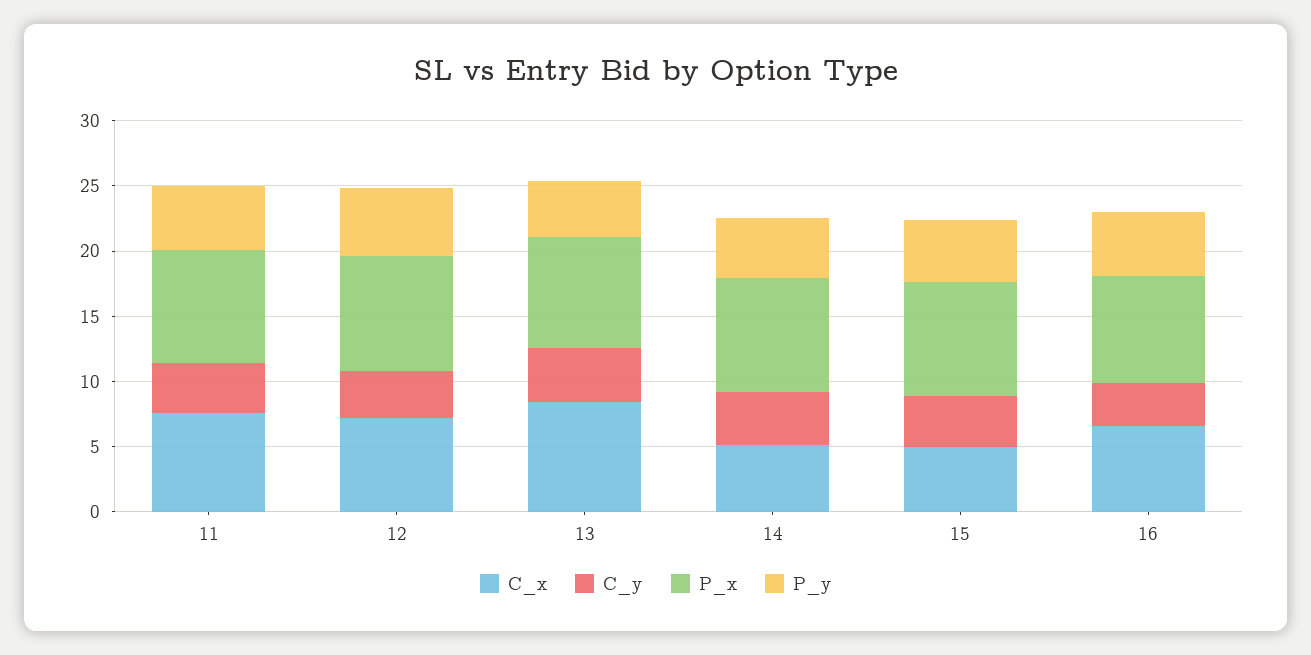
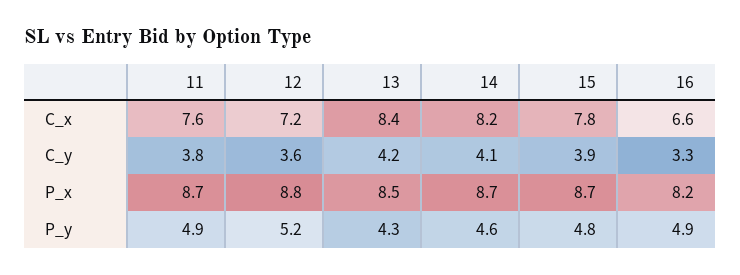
  {
    "C_x": {
      "11": 7.6,
      "12": 7.2,
      "13": 8.4,
-     "14": 5,
+     "14": 8.2,
-     "15": 5,
+     "15": 7.8,
      "16": 6.6
    },
    "C_y": {
      "11": 3.8,
      "12": 3.6,
      "13": 4.2,
      "14": 4.1,
      "15": 3.9,
      "16": 3.3
    },
    "P_x": {
      "11": 8.7,
      "12": 8.8,
      "13": 8.5,
      "14": 8.7,
      "15": 8.7,
      "16": 8.2
    },
    "P_y": {
      "11": 4.9,
      "12": 5.2,
      "13": 4.3,
      "14": 4.6,
      "15": 4.8,
      "16": 4.9
    }
  }

